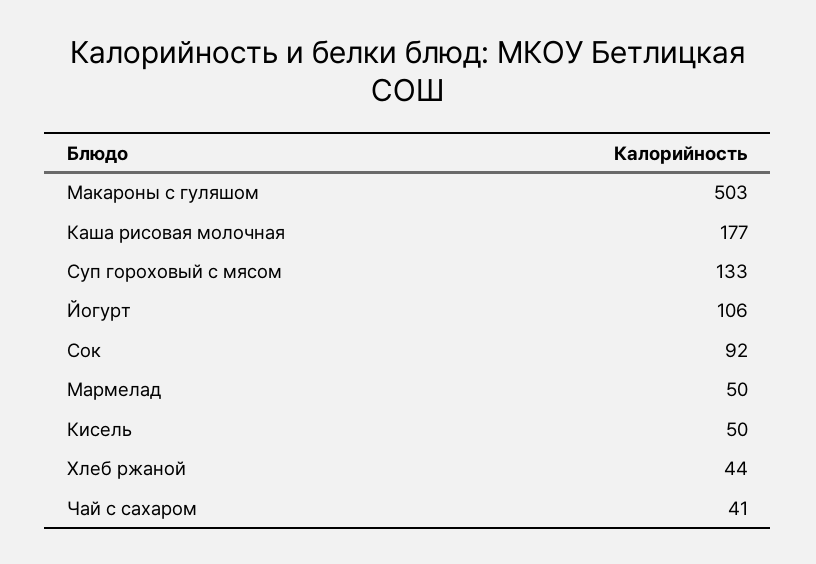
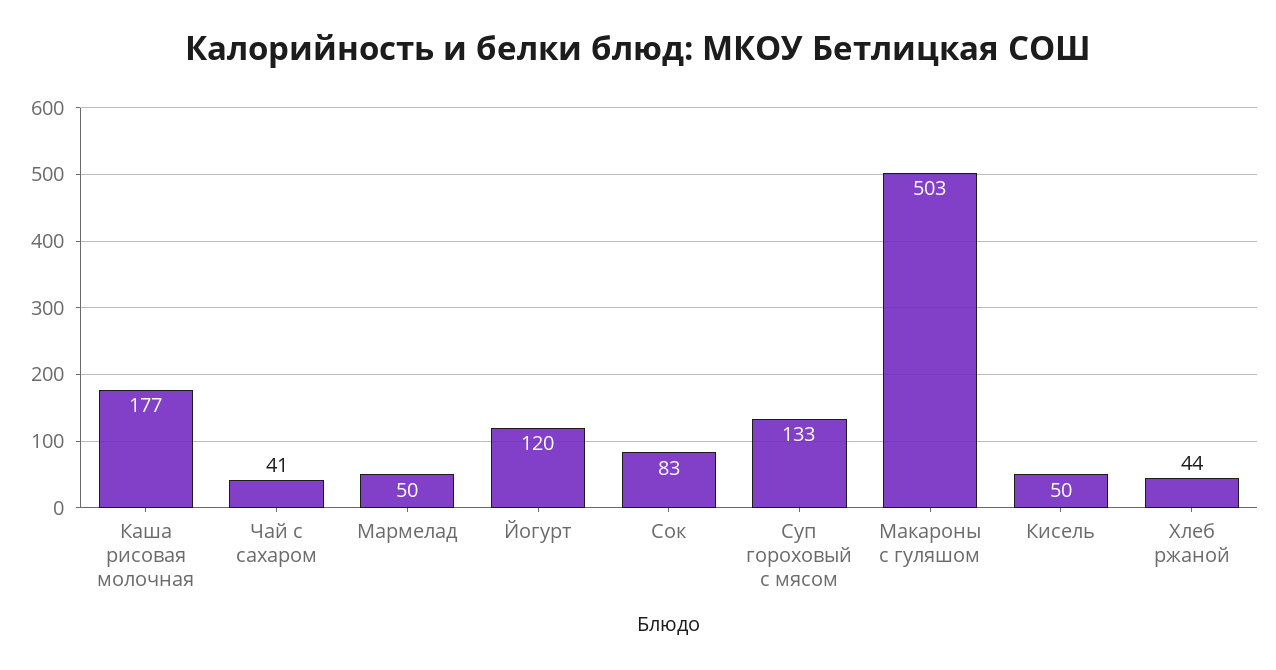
  {
    "Макароны с гуляшом": 503,
    "Каша рисовая молочная": 177,
    "Суп гороховый с мясом": 133,
-   "Йогурт": 106,
+   "Йогурт": 120,
-   "Сок": 92,
+   "Сок": 83,
    "Мармелад": 50,
    "Кисель": 50,
    "Хлеб ржаной": 44,
    "Чай с сахаром": 41
  }

